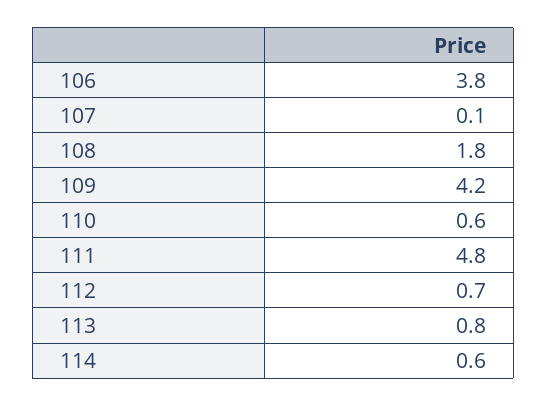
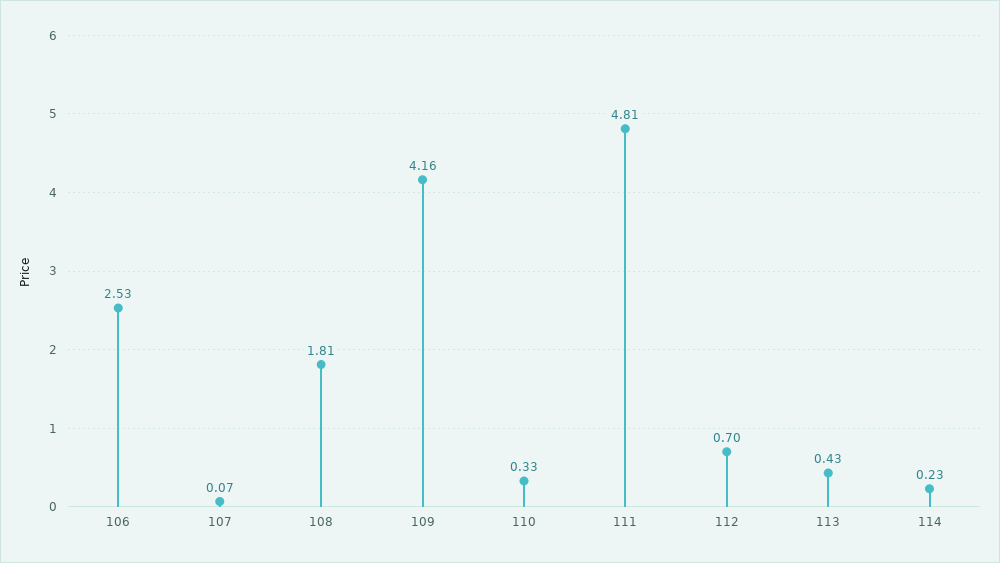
  {
-   "106": 3.8,
+   "106": 2.53,
    "107": 0.07,
    "108": 1.81,
    "109": 4.16,
-   "110": 0.6,
+   "110": 0.33,
    "111": 4.81,
    "112": 0.7,
-   "113": 0.8,
+   "113": 0.43,
-   "114": 0.6
+   "114": 0.23
  }

